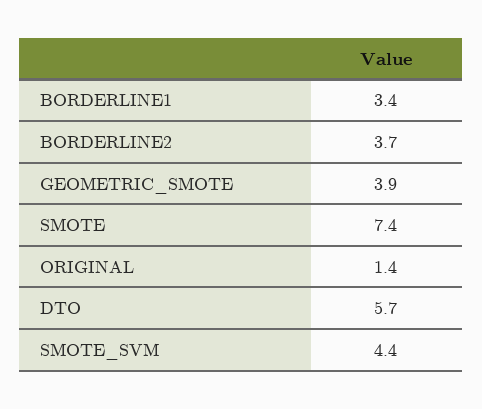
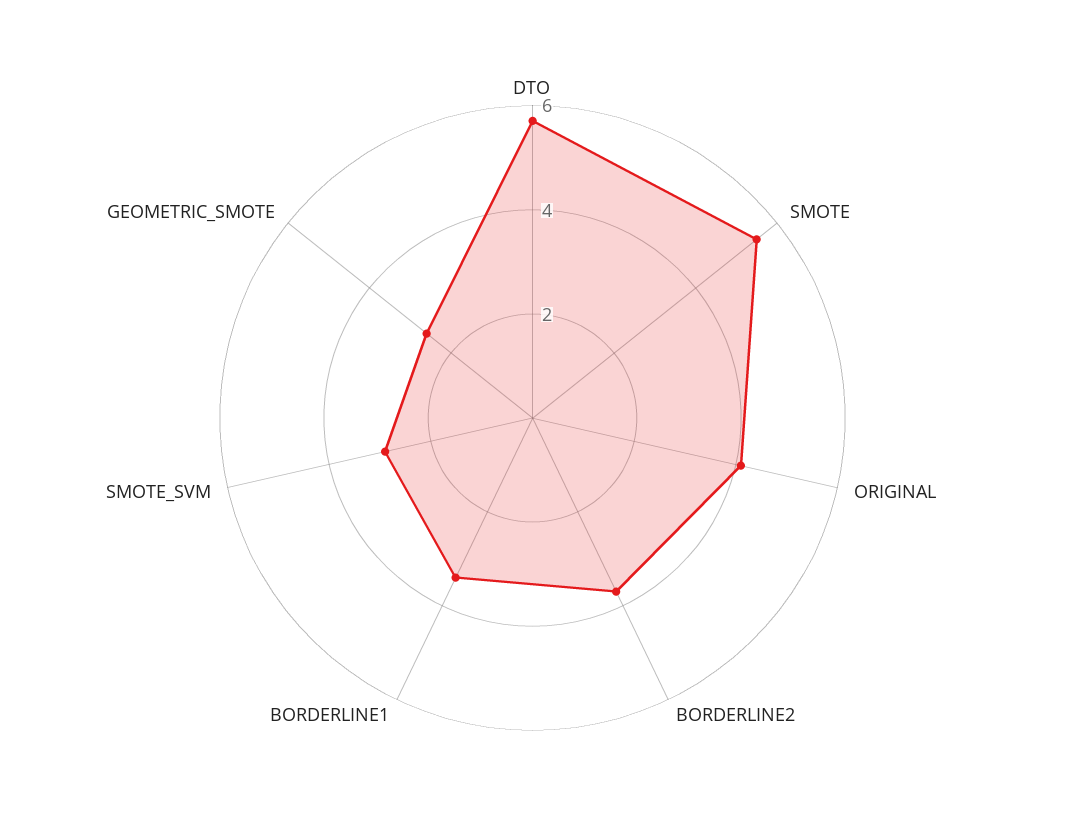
  {
    "BORDERLINE1": 3.4,
    "BORDERLINE2": 3.7,
-   "GEOMETRIC_SMOTE": 3.9,
+   "GEOMETRIC_SMOTE": 2.5,
-   "SMOTE": 7.4,
+   "SMOTE": 5.5,
-   "ORIGINAL": 1.4,
+   "ORIGINAL": 4,
    "DTO": 5.7,
-   "SMOTE_SVM": 4.4
+   "SMOTE_SVM": 3
  }

